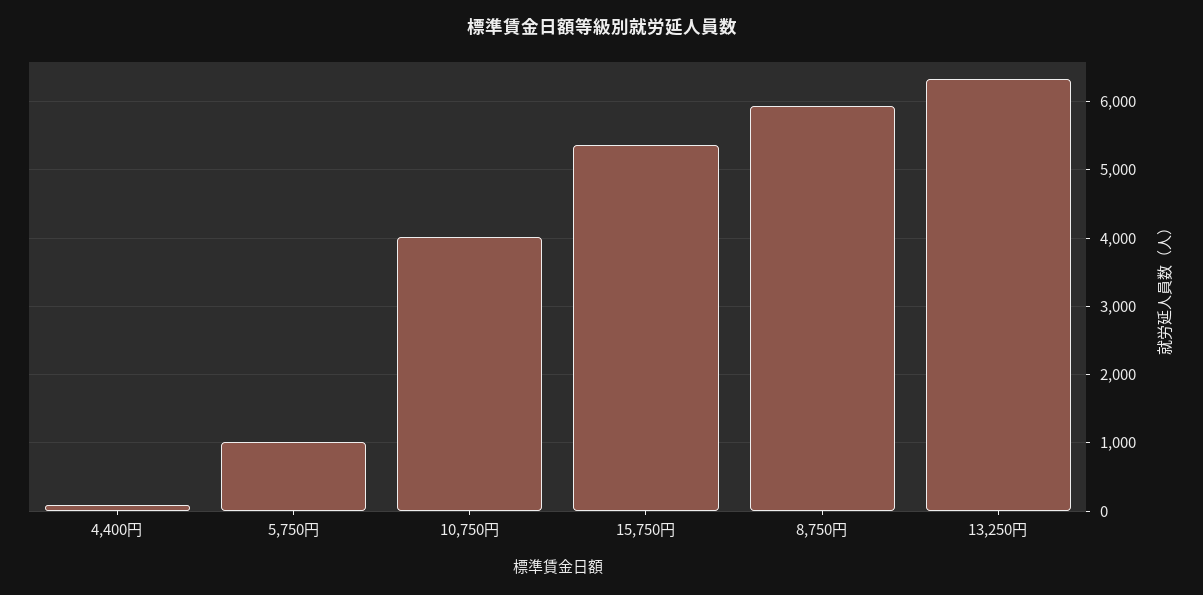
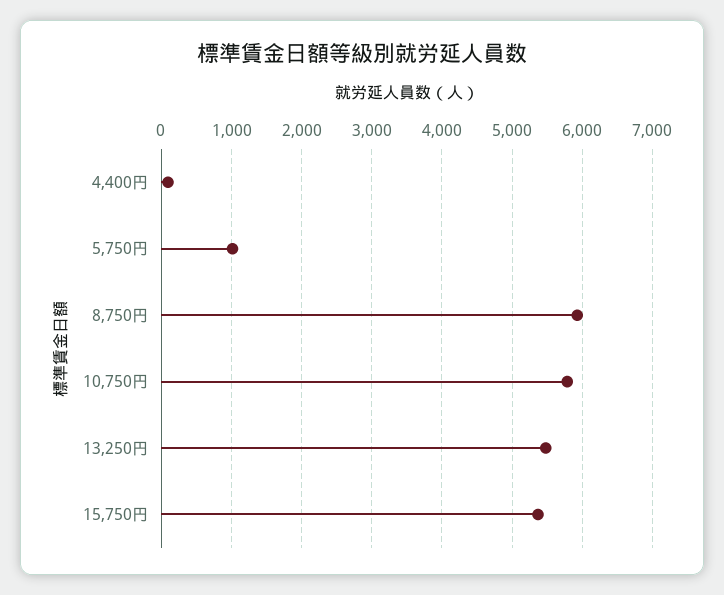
  {
    "4,400円": 100,
    "5,750円": 1000,
-   "10,750円": 4000,
+   "10,750円": 5800,
    "15,750円": 5400,
    "8,750円": 5900,
-   "13,250円": 6300
+   "13,250円": 5500
  }

